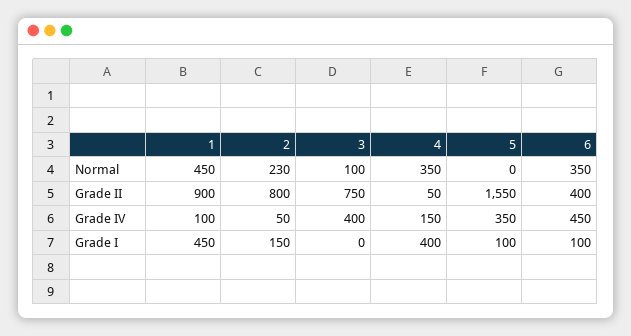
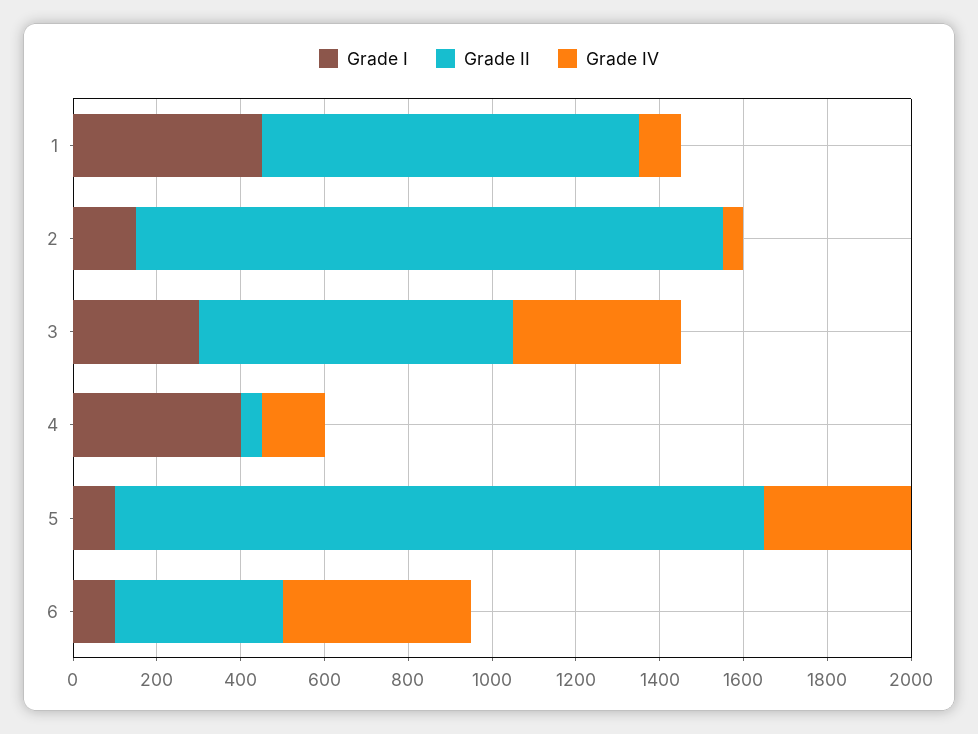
  {
-   "Normal": {
-     "1": 450,
-     "2": 230,
-     "3": 100,
-     "4": 350,
-     "5": 0,
-     "6": 350
-   },
    "Grade II": {
      "1": 900,
-     "2": 800,
+     "2": 1400,
      "3": 750,
      "4": 50,
      "5": 1550,
      "6": 400
    },
    "Grade IV": {
      "1": 100,
      "2": 50,
      "3": 400,
      "4": 150,
      "5": 350,
      "6": 450
    },
    "Grade I": {
      "1": 450,
      "2": 150,
-     "3": 0,
+     "3": 300,
      "4": 400,
      "5": 100,
      "6": 100
    }
  }

